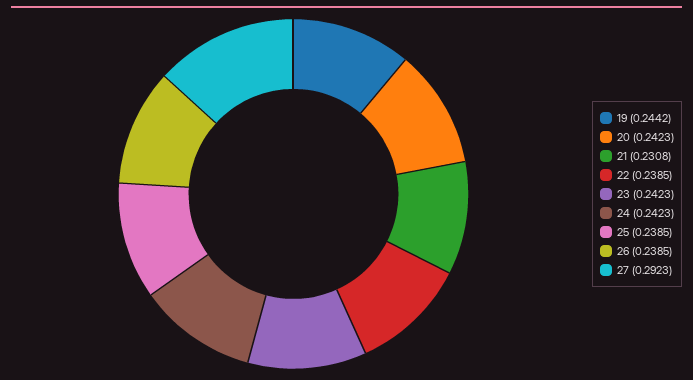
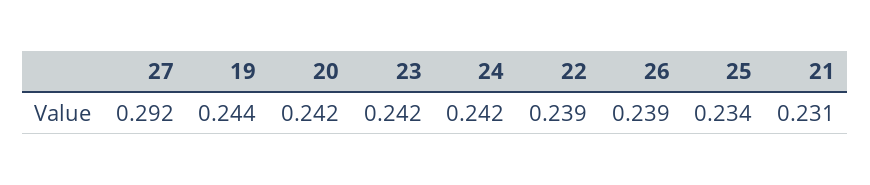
  {
    "19": 0.2442,
    "20": 0.2423,
    "21": 0.2308,
    "22": 0.2385,
    "23": 0.2423,
    "24": 0.2423,
-   "25": 0.2385,
+   "25": 0.234,
    "26": 0.2385,
    "27": 0.2923
  }

